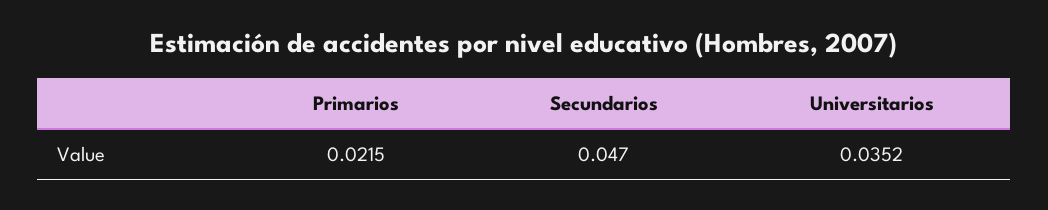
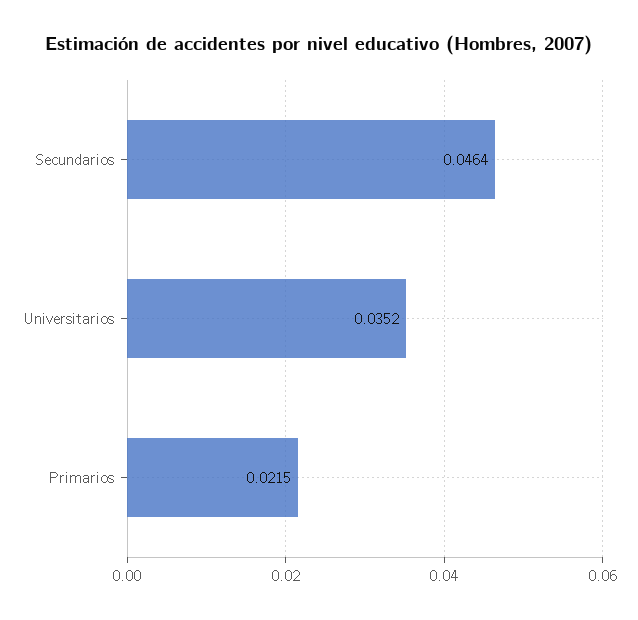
  {
    "Primarios": 0.0215,
-   "Secundarios": 0.047,
+   "Secundarios": 0.0464,
    "Universitarios": 0.0352
  }

